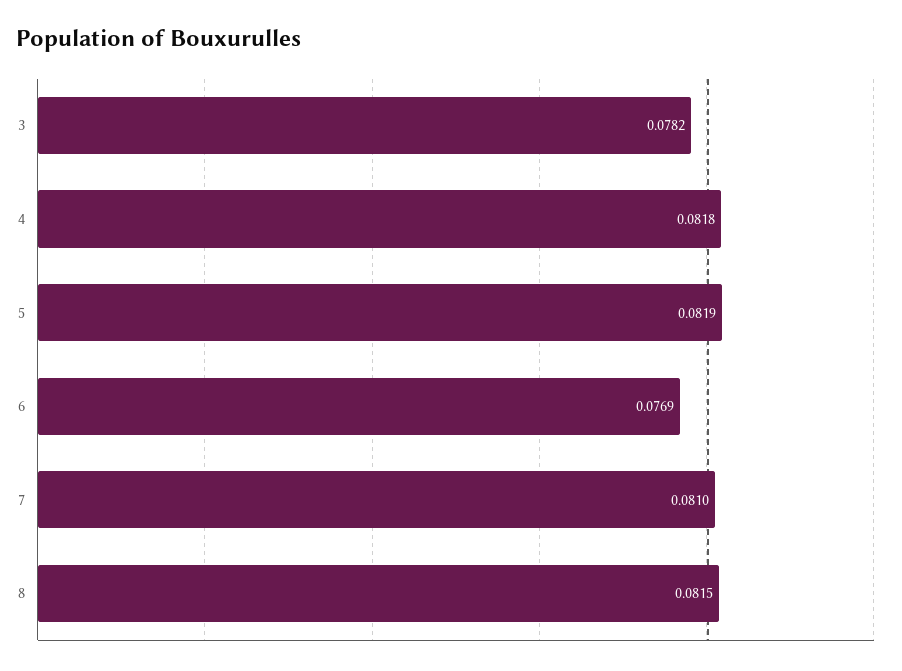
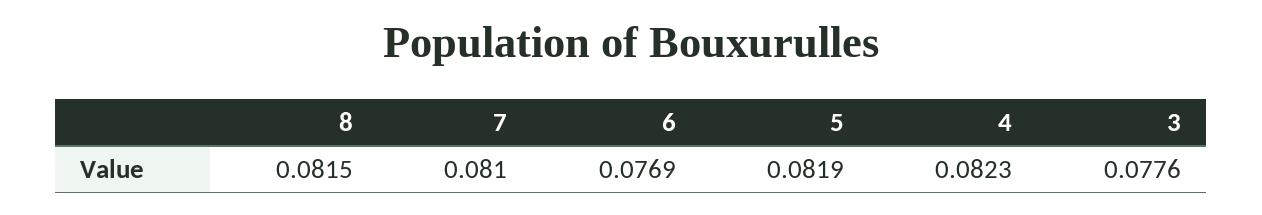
  {
-   "3": 0.0782,
+   "3": 0.0776,
-   "4": 0.0818,
+   "4": 0.0823,
    "5": 0.0819,
    "6": 0.0769,
    "7": 0.081,
    "8": 0.0815
  }

